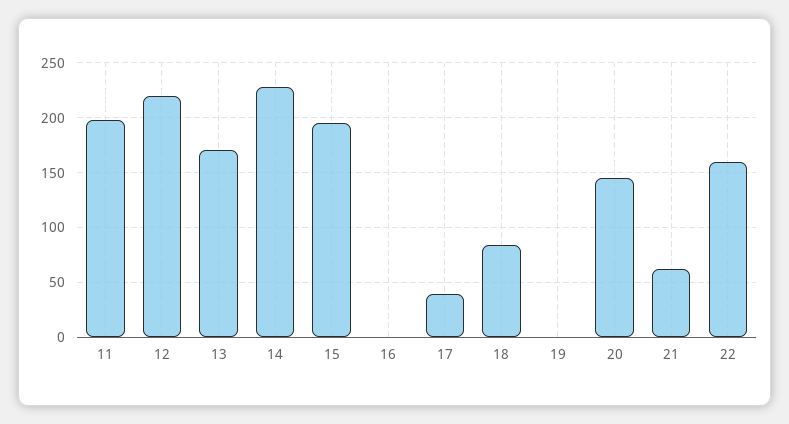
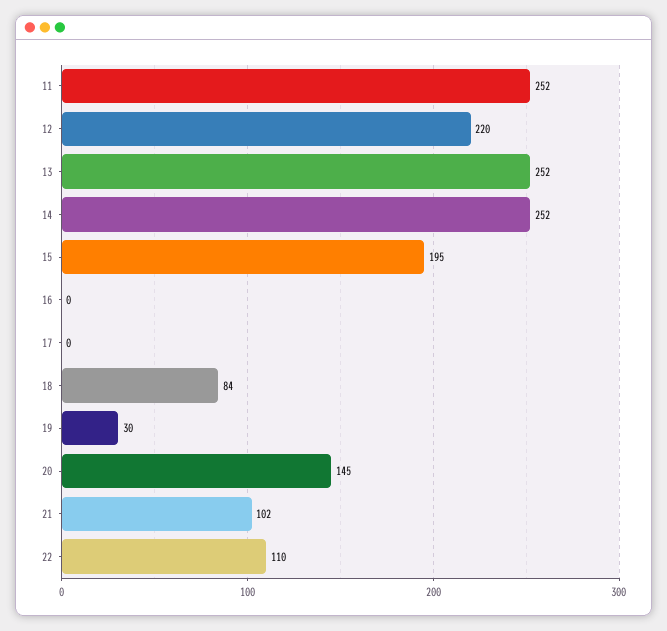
  {
-   "11": 200,
+   "11": 252,
    "12": 220,
-   "13": 170,
+   "13": 252,
-   "14": 230,
+   "14": 252,
    "15": 195,
    "16": 0,
-   "17": 40,
+   "17": 0,
    "18": 84,
-   "19": 0,
+   "19": 30,
    "20": 145,
-   "21": 60,
+   "21": 102,
-   "22": 160
+   "22": 110
  }

